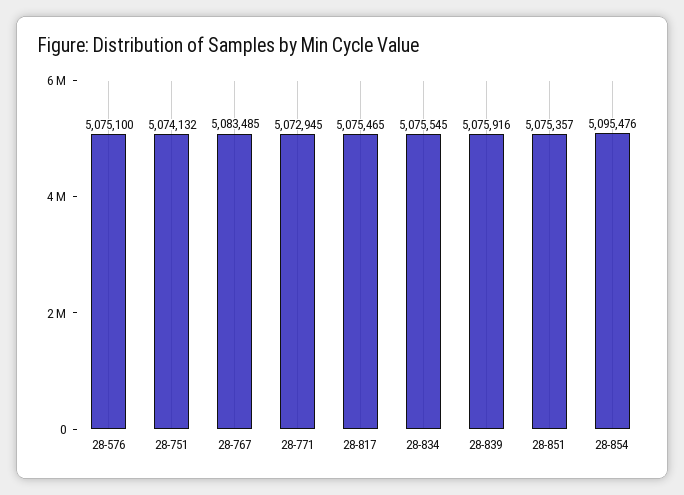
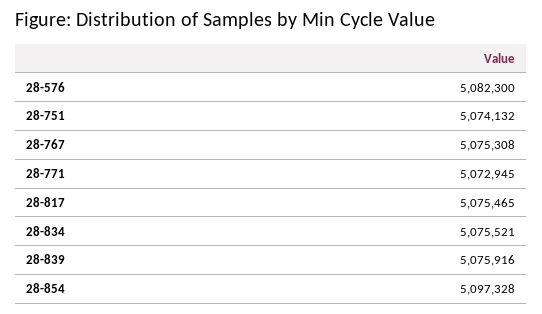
  {
-   "28-576": 5075100,
+   "28-576": 5082300,
    "28-751": 5074132,
-   "28-767": 5083485,
+   "28-767": 5075308,
    "28-771": 5072945,
    "28-817": 5075465,
-   "28-834": 5075545,
+   "28-834": 5075521,
    "28-839": 5075916,
-   "28-851": 5075357,
-   "28-854": 5095476
+   "28-854": 5097328
  }

